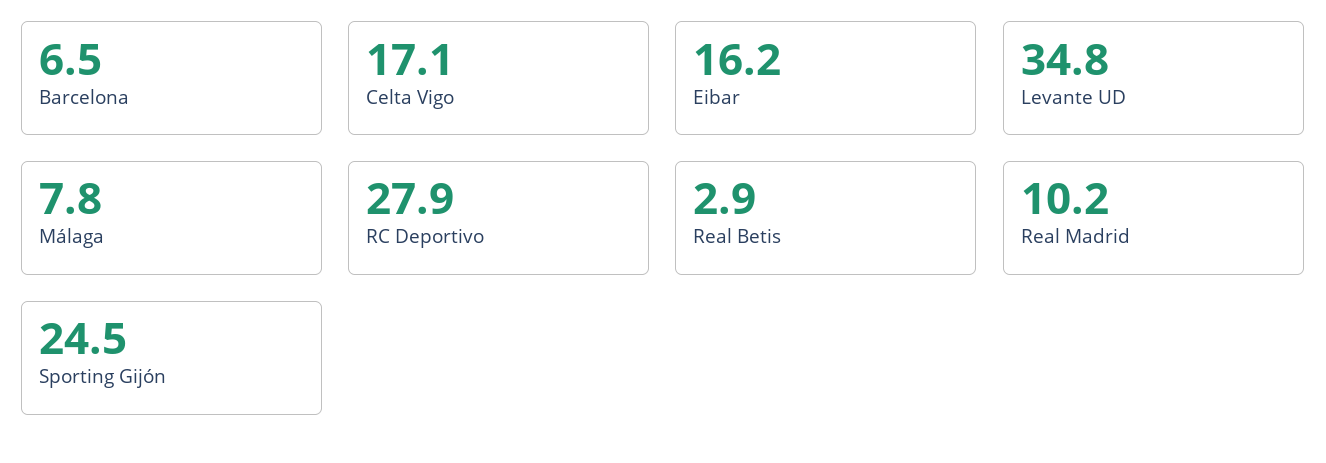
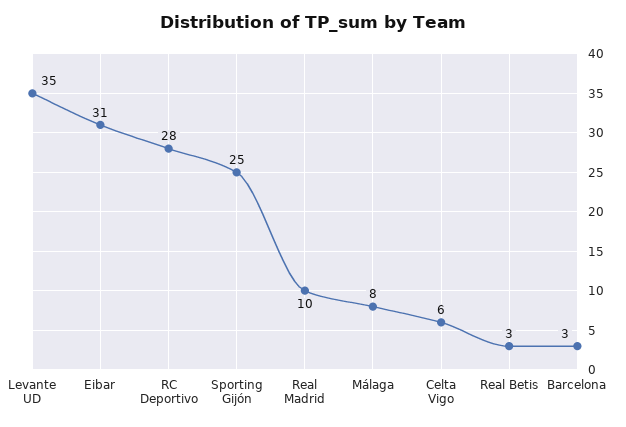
  {
-   "Barcelona": 6.5,
+   "Barcelona": 3,
-   "Celta Vigo": 17.1,
+   "Celta Vigo": 6,
-   "Eibar": 16.2,
+   "Eibar": 31,
    "Levante UD": 34.8,
    "Málaga": 7.8,
    "RC Deportivo": 27.9,
    "Real Betis": 2.9,
    "Real Madrid": 10.2,
    "Sporting Gijón": 24.5
  }

